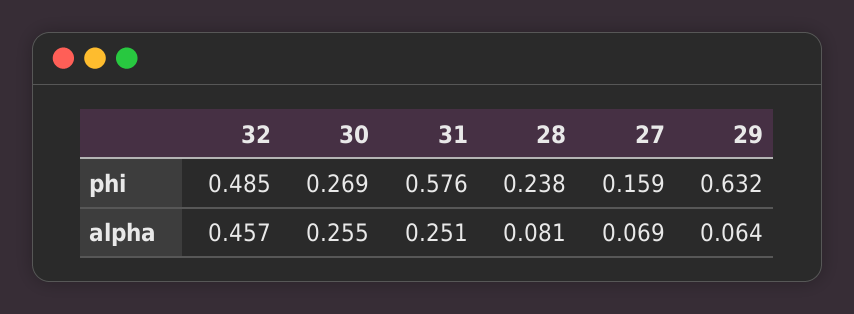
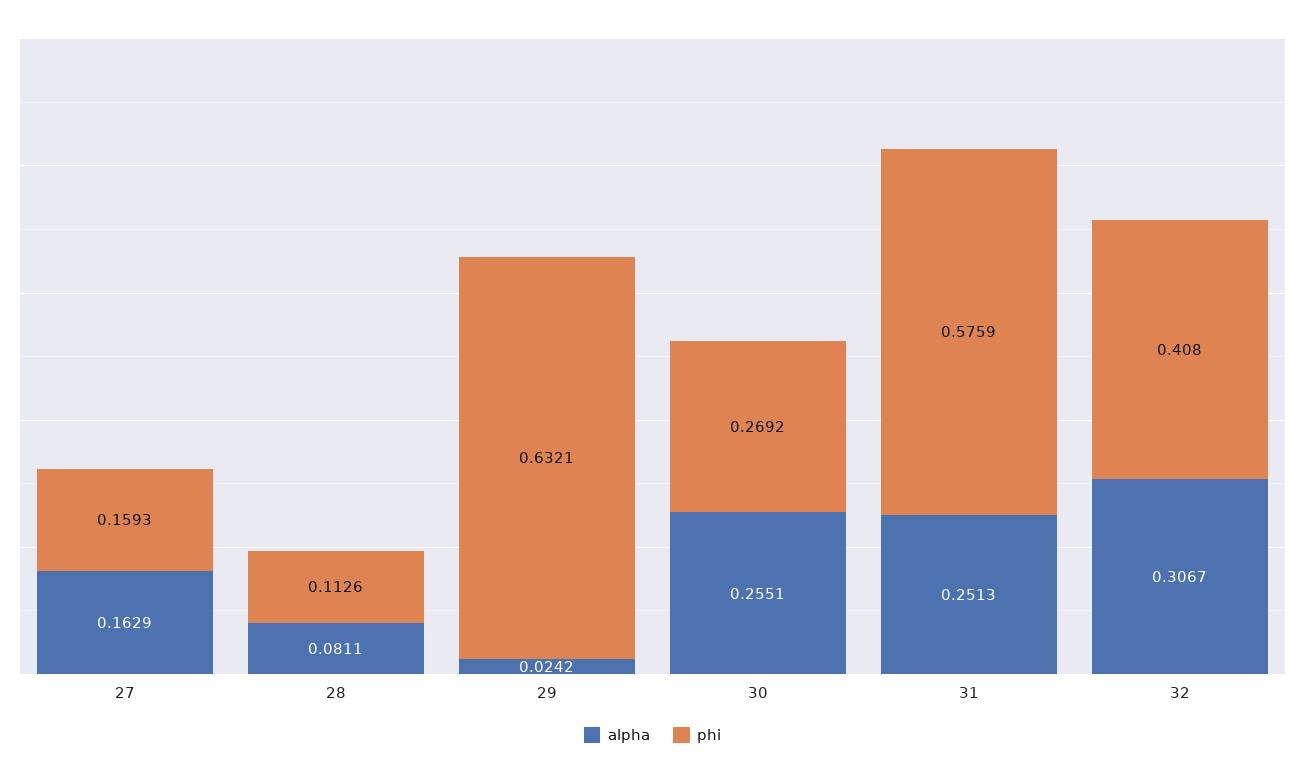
  {
    "phi": {
-     "32": 0.485,
+     "32": 0.408,
      "30": 0.2692,
      "31": 0.5759,
-     "28": 0.238,
+     "28": 0.1126,
      "27": 0.1593,
      "29": 0.6321
    },
    "alpha": {
-     "32": 0.457,
+     "32": 0.3067,
      "30": 0.2551,
      "31": 0.2513,
      "28": 0.0811,
-     "27": 0.069,
+     "27": 0.1629,
-     "29": 0.064
+     "29": 0.0242
    }
  }

